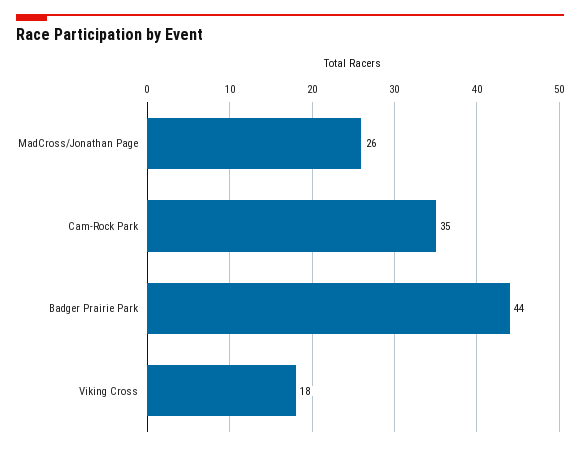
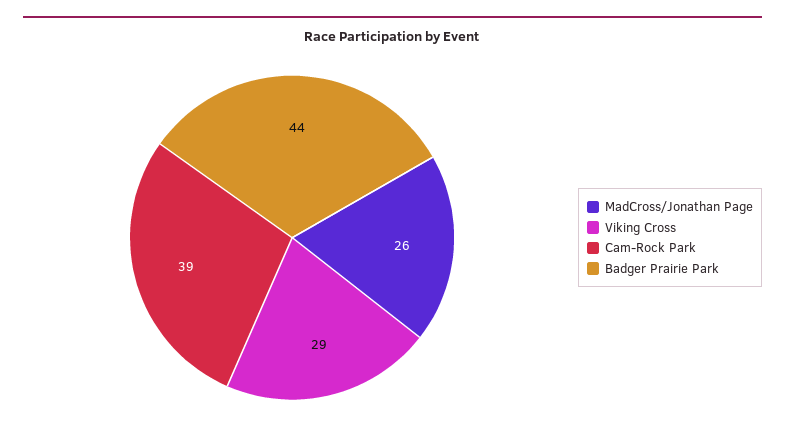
  {
    "MadCross/Jonathan Page": 26,
-   "Cam-Rock Park": 35,
+   "Cam-Rock Park": 39,
    "Badger Prairie Park": 44,
-   "Viking Cross": 18
+   "Viking Cross": 29
  }

